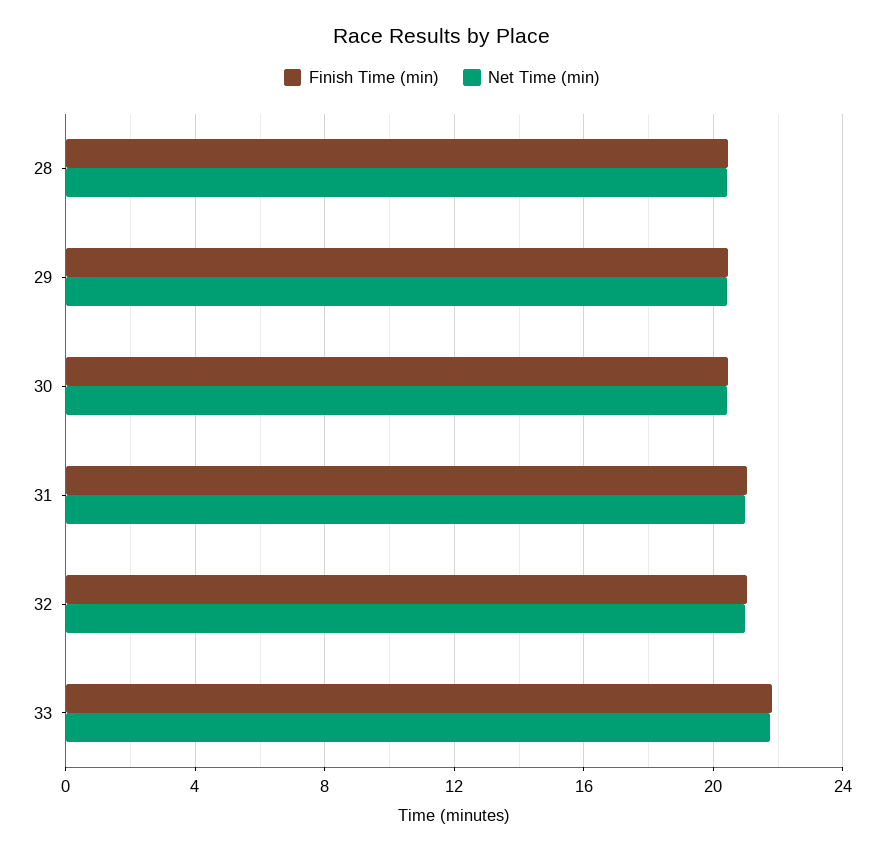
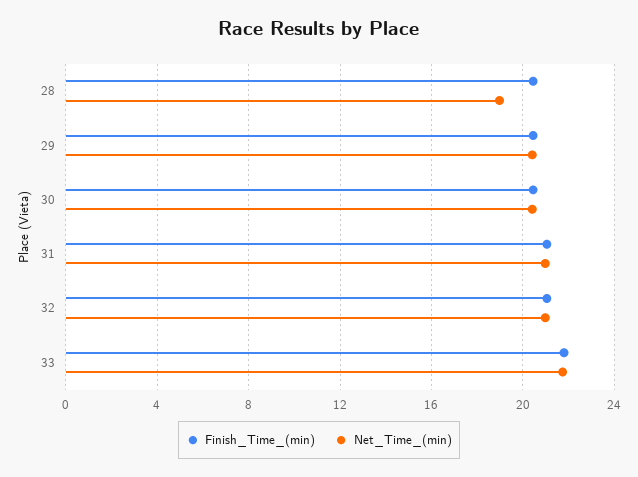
  {
    "Finish Time (min)": {
      "28": 20.5,
      "29": 20.5,
      "30": 20.5,
      "31": 21,
      "32": 21,
      "33": 22
    },
    "Net Time (min)": {
-     "28": 20.5,
+     "28": 19,
      "29": 20.5,
      "30": 20.5,
      "31": 21,
      "32": 21,
      "33": 21.5
    }
  }

